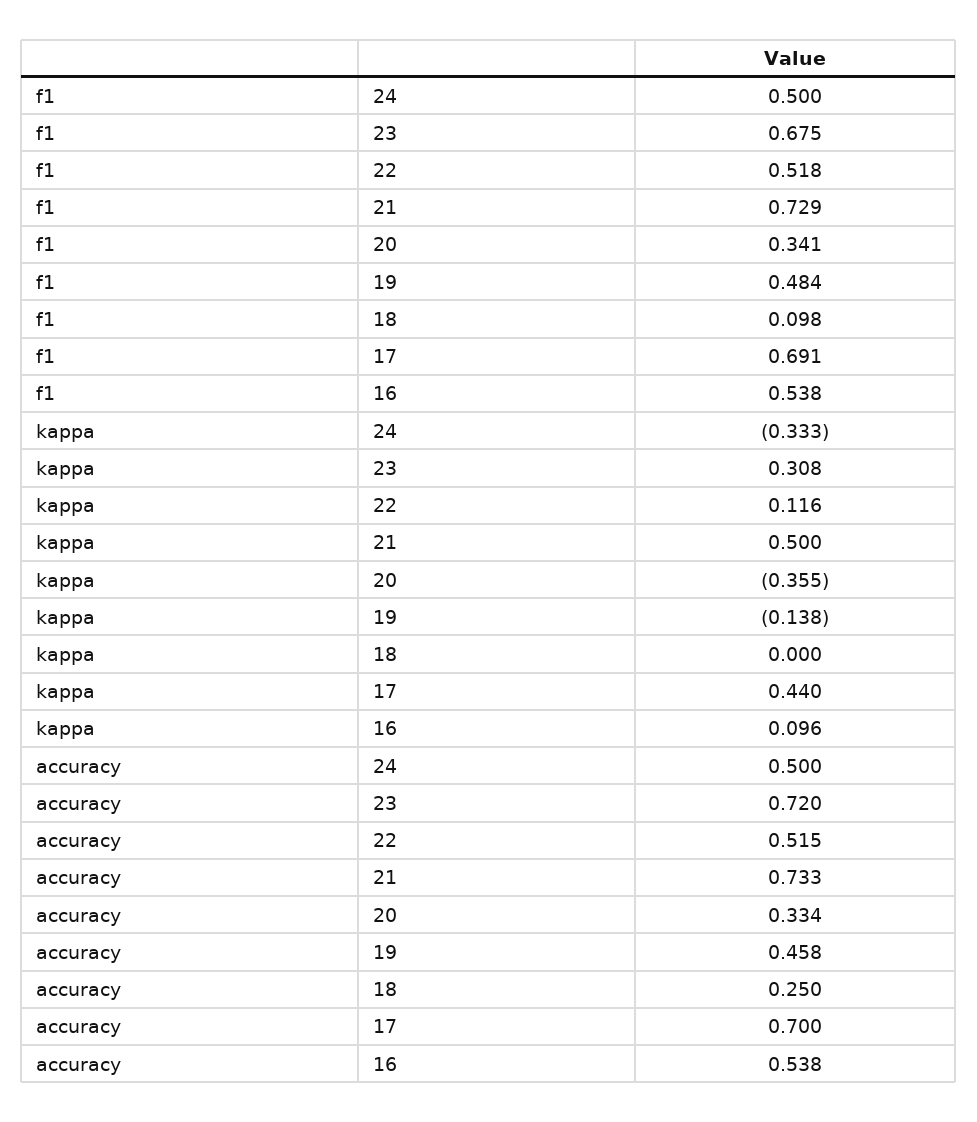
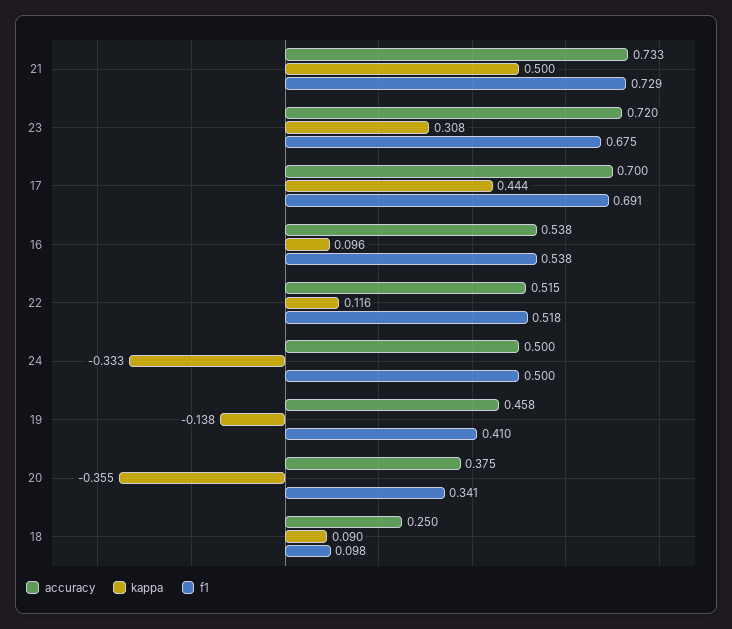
  {
    "f1": {
      "24": 0.5,
      "23": 0.675,
      "22": 0.518,
      "21": 0.729,
      "20": 0.341,
-     "19": 0.484,
+     "19": 0.41,
      "18": 0.098,
      "17": 0.691,
      "16": 0.538
    },
    "kappa": {
      "24": -0.333,
      "23": 0.308,
      "22": 0.116,
      "21": 0.5,
      "20": -0.355,
      "19": -0.138,
-     "18": 0,
+     "18": 0.09,
-     "17": 0.44,
+     "17": 0.444,
      "16": 0.096
    },
    "accuracy": {
      "24": 0.5,
      "23": 0.72,
      "22": 0.515,
      "21": 0.733,
-     "20": 0.334,
+     "20": 0.375,
      "19": 0.458,
      "18": 0.25,
      "17": 0.7,
      "16": 0.538
    }
  }

